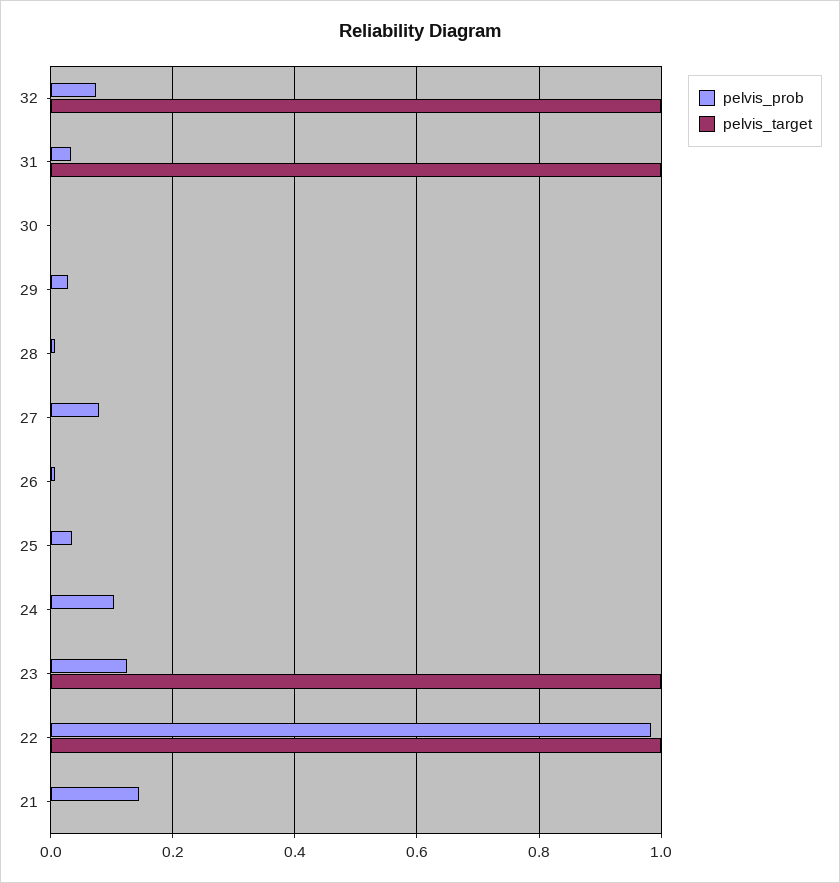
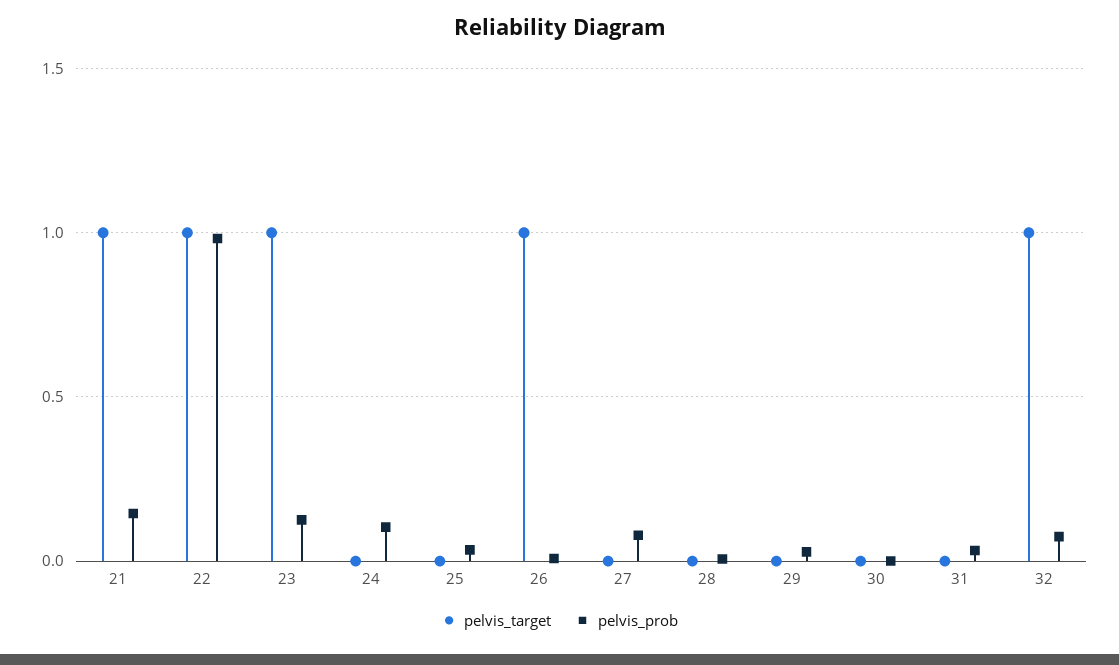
  {
    "pelvis_prob": {
      "32": 0.08,
      "31": 0.04,
      "30": 0,
      "29": 0.02,
      "28": 0,
      "27": 0.08,
      "26": 0,
      "25": 0.04,
      "24": 0.1,
      "23": 0.12,
      "22": 0.98,
      "21": 0.14
    },
    "pelvis_target": {
      "32": 1,
-     "31": 1,
+     "31": 0,
      "30": 0,
      "29": 0,
      "28": 0,
      "27": 0,
-     "26": 0,
+     "26": 1,
      "25": 0,
      "24": 0,
      "23": 1,
      "22": 1,
-     "21": 0
+     "21": 1
    }
  }

